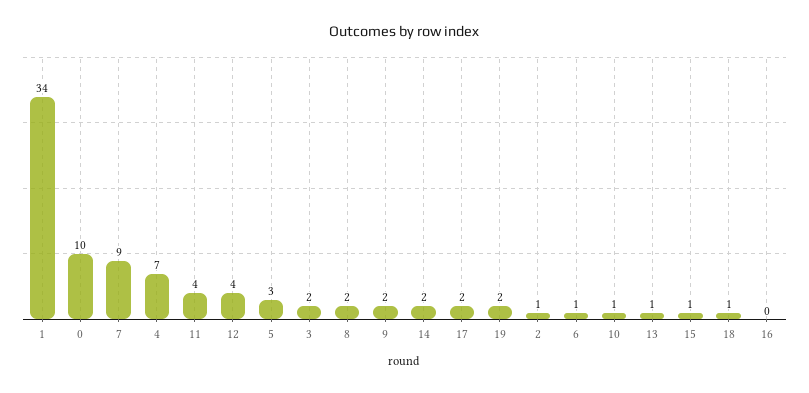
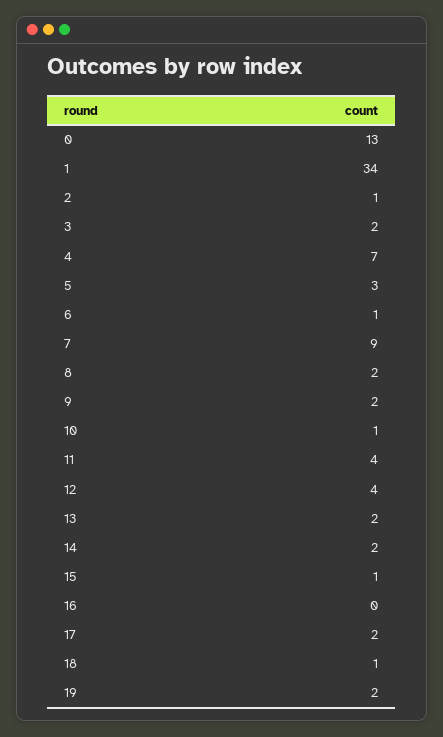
  {
    "1": 34,
-   "0": 10,
+   "0": 13,
    "7": 9,
    "4": 7,
    "11": 4,
    "12": 4,
    "5": 3,
    "3": 2,
    "8": 2,
    "9": 2,
    "14": 2,
    "17": 2,
    "19": 2,
    "2": 1,
    "6": 1,
    "10": 1,
-   "13": 1,
+   "13": 2,
    "15": 1,
    "18": 1,
    "16": 0
  }

